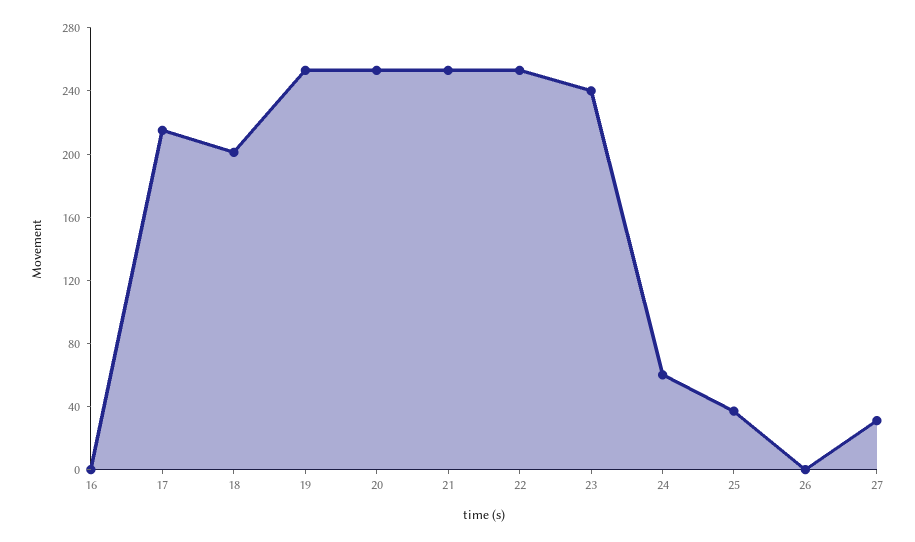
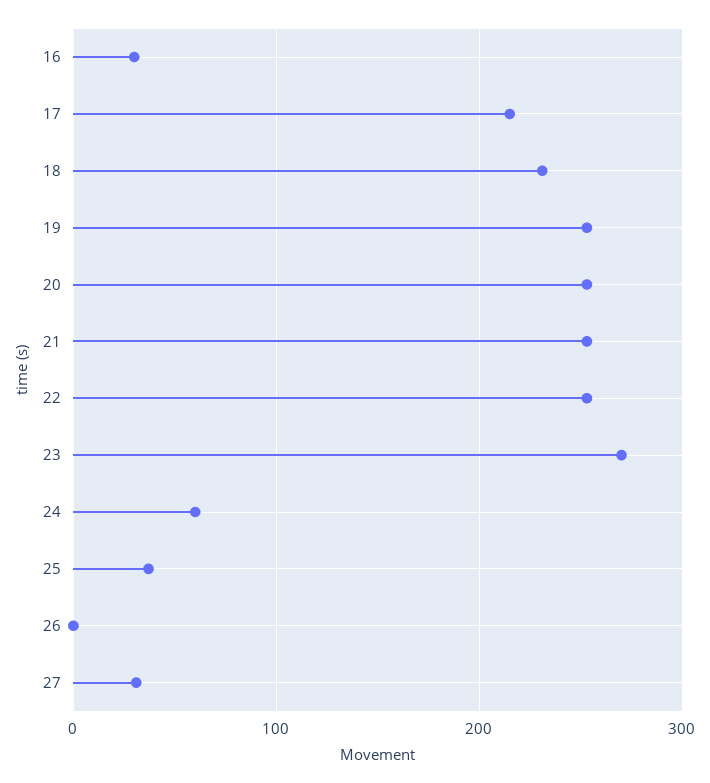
  {
-   "16": 0,
+   "16": 30,
    "17": 220,
-   "18": 200,
+   "18": 230,
    "19": 250,
    "20": 250,
    "21": 250,
    "22": 250,
-   "23": 240,
+   "23": 270,
    "24": 60,
    "25": 40,
    "26": 0,
    "27": 30
  }

